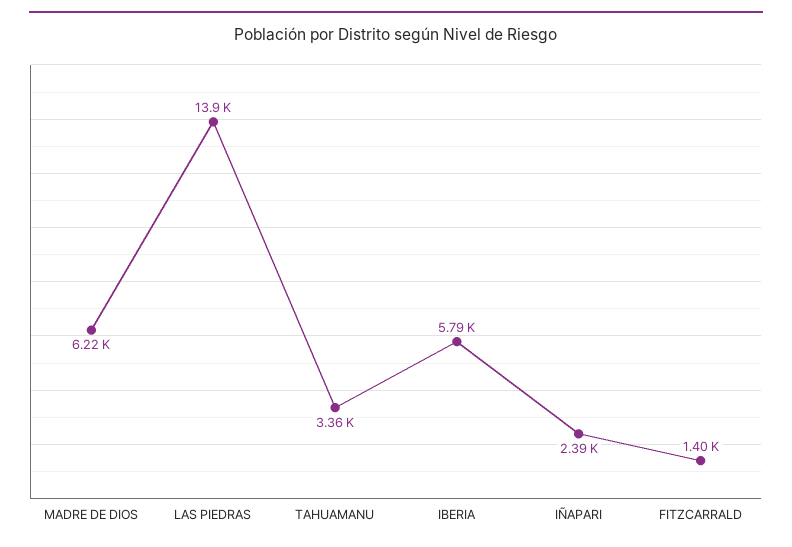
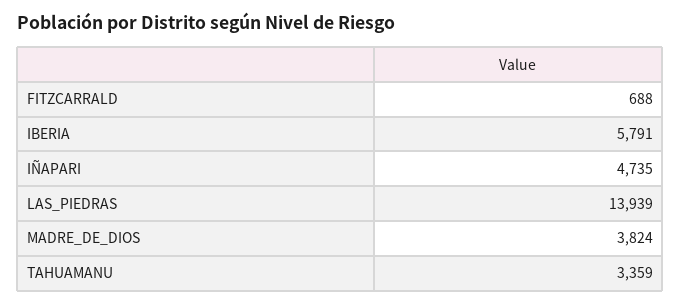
  {
-   "MADRE DE DIOS": 6220,
+   "MADRE DE DIOS": 3824,
    "LAS PIEDRAS": 13939,
    "TAHUAMANU": 3359,
    "IBERIA": 5791,
-   "IÑAPARI": 2390,
+   "IÑAPARI": 4735,
-   "FITZCARRALD": 1400
+   "FITZCARRALD": 688
  }

